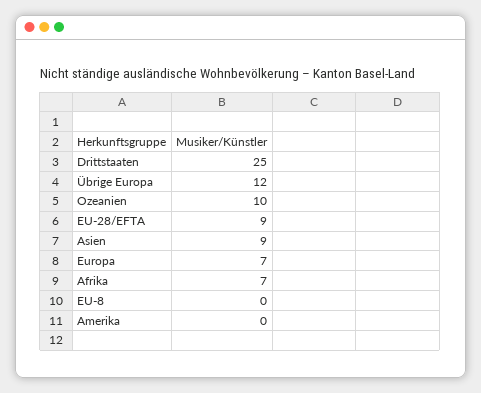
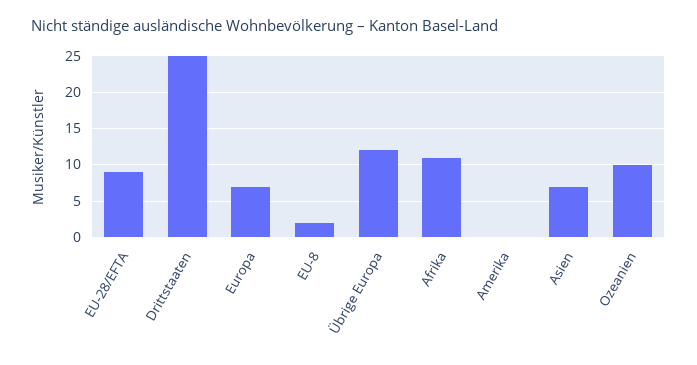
  {
    "Drittstaaten": 25,
    "Übrige Europa": 12,
    "Ozeanien": 10,
    "EU-28/EFTA": 9,
-   "Asien": 9,
+   "Asien": 7,
    "Europa": 7,
-   "Afrika": 7,
+   "Afrika": 11,
-   "EU-8": 0,
+   "EU-8": 2,
    "Amerika": 0
  }

